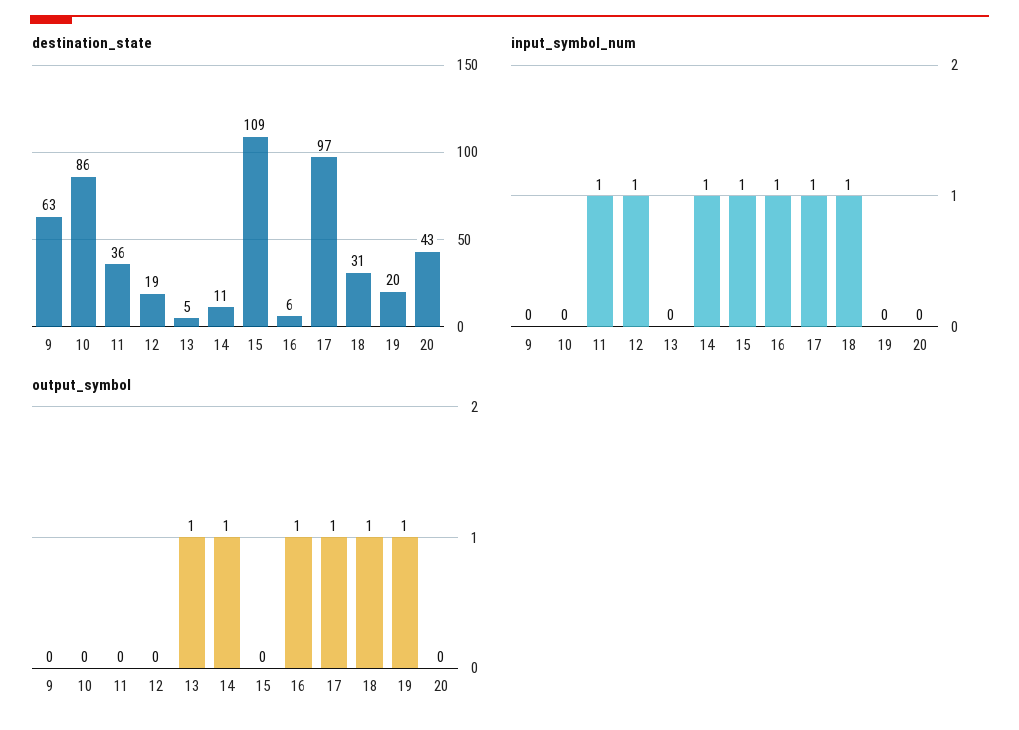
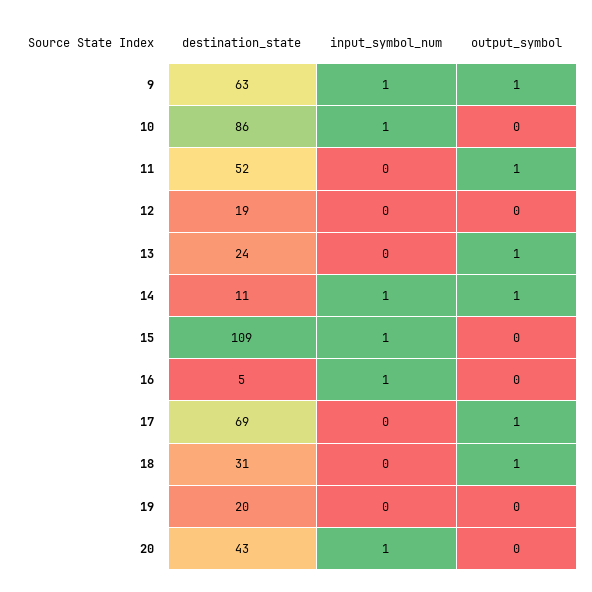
  {
    "destination_state": {
      "9": 63,
      "10": 86,
-     "11": 36,
+     "11": 52,
      "12": 19,
-     "13": 5,
+     "13": 24,
      "14": 11,
      "15": 109,
-     "16": 6,
+     "16": 5,
-     "17": 97,
+     "17": 69,
      "18": 31,
      "19": 20,
      "20": 43
    },
    "input_symbol_num": {
-     "9": 0,
+     "9": 1,
-     "10": 0,
+     "10": 1,
-     "11": 1,
+     "11": 0,
-     "12": 1,
+     "12": 0,
      "13": 0,
      "14": 1,
      "15": 1,
      "16": 1,
-     "17": 1,
+     "17": 0,
-     "18": 1,
+     "18": 0,
      "19": 0,
-     "20": 0
+     "20": 1
    },
    "output_symbol": {
-     "9": 0,
+     "9": 1,
      "10": 0,
-     "11": 0,
+     "11": 1,
      "12": 0,
      "13": 1,
      "14": 1,
      "15": 0,
-     "16": 1,
+     "16": 0,
      "17": 1,
      "18": 1,
-     "19": 1,
+     "19": 0,
      "20": 0
    }
  }

